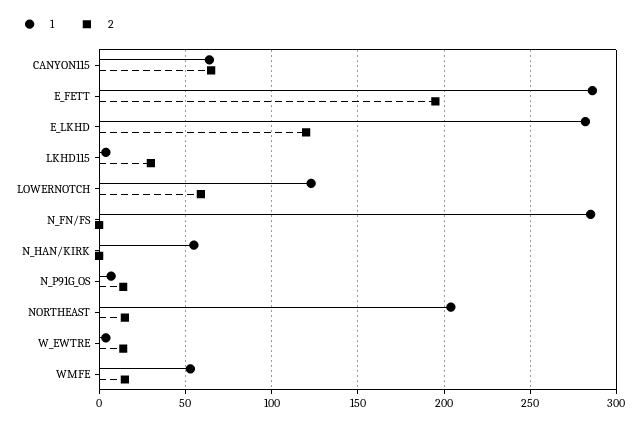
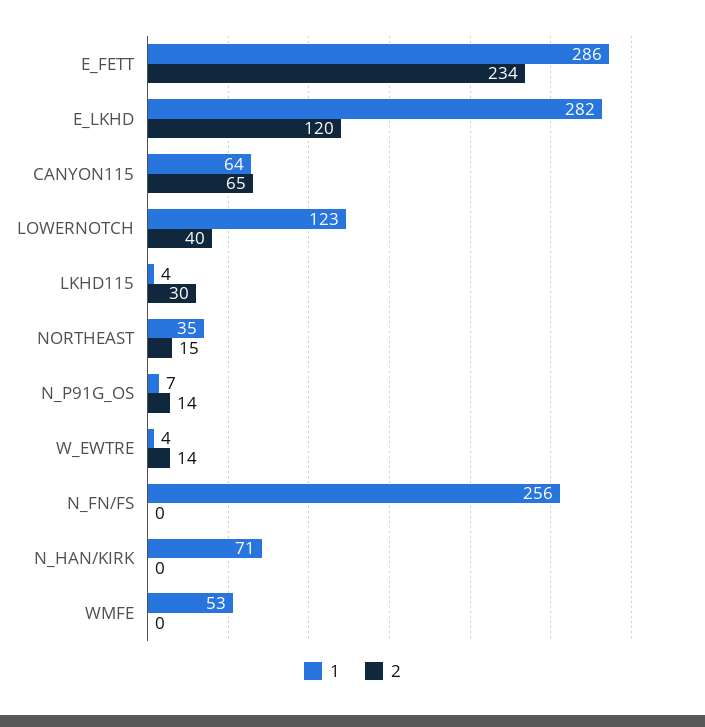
  {
    "1": {
      "CANYON115": 64,
      "E_FETT": 286,
      "E_LKHD": 282,
      "LKHD115": 4,
      "LOWERNOTCH": 123,
-     "N_FN/FS": 285,
+     "N_FN/FS": 256,
-     "N_HAN/KIRK": 55,
+     "N_HAN/KIRK": 71,
      "N_P91G_OS": 7,
-     "NORTHEAST": 205,
+     "NORTHEAST": 35,
      "W_EWTRE": 4,
      "WMFE": 53
    },
    "2": {
      "CANYON115": 65,
-     "E_FETT": 195,
+     "E_FETT": 234,
      "E_LKHD": 120,
      "LKHD115": 30,
-     "LOWERNOTCH": 60,
+     "LOWERNOTCH": 40,
      "N_FN/FS": 0,
      "N_HAN/KIRK": 0,
      "N_P91G_OS": 14,
      "NORTHEAST": 15,
      "W_EWTRE": 14,
-     "WMFE": 15
+     "WMFE": 0
    }
  }

